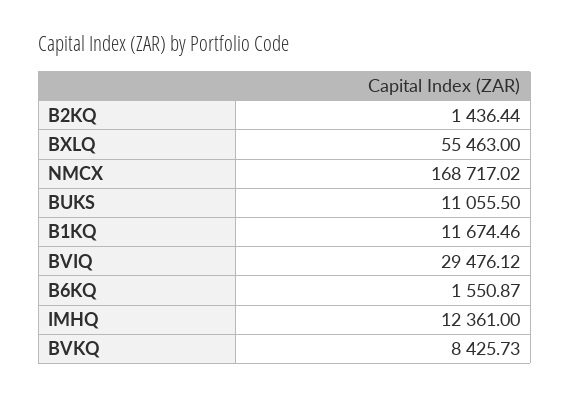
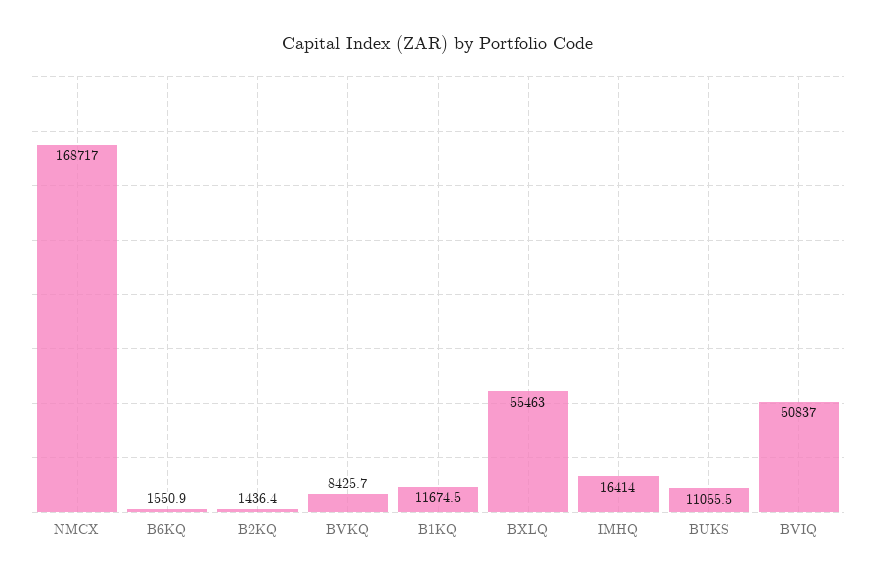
  {
    "B2KQ": 1436.44,
    "BXLQ": 55463,
    "NMCX": 168717.02,
    "BUKS": 11055.5,
    "B1KQ": 11674.46,
-   "BVIQ": 29476.12,
+   "BVIQ": 50837,
    "B6KQ": 1550.87,
-   "IMHQ": 12361,
+   "IMHQ": 16414,
    "BVKQ": 8425.73
  }

